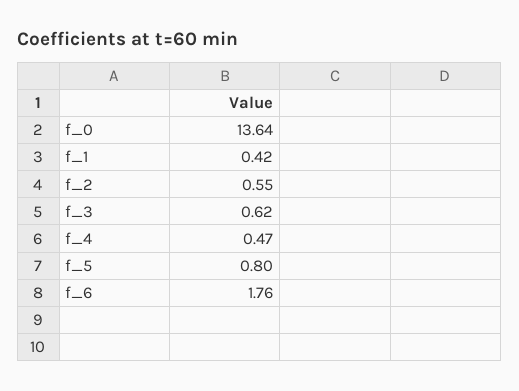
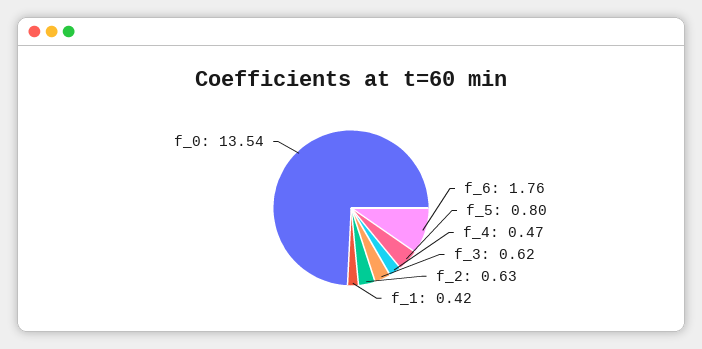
  {
-   "f_0": 13.64,
+   "f_0": 13.54,
    "f_1": 0.42,
-   "f_2": 0.55,
+   "f_2": 0.63,
    "f_3": 0.62,
    "f_4": 0.47,
    "f_5": 0.8,
    "f_6": 1.76
  }

